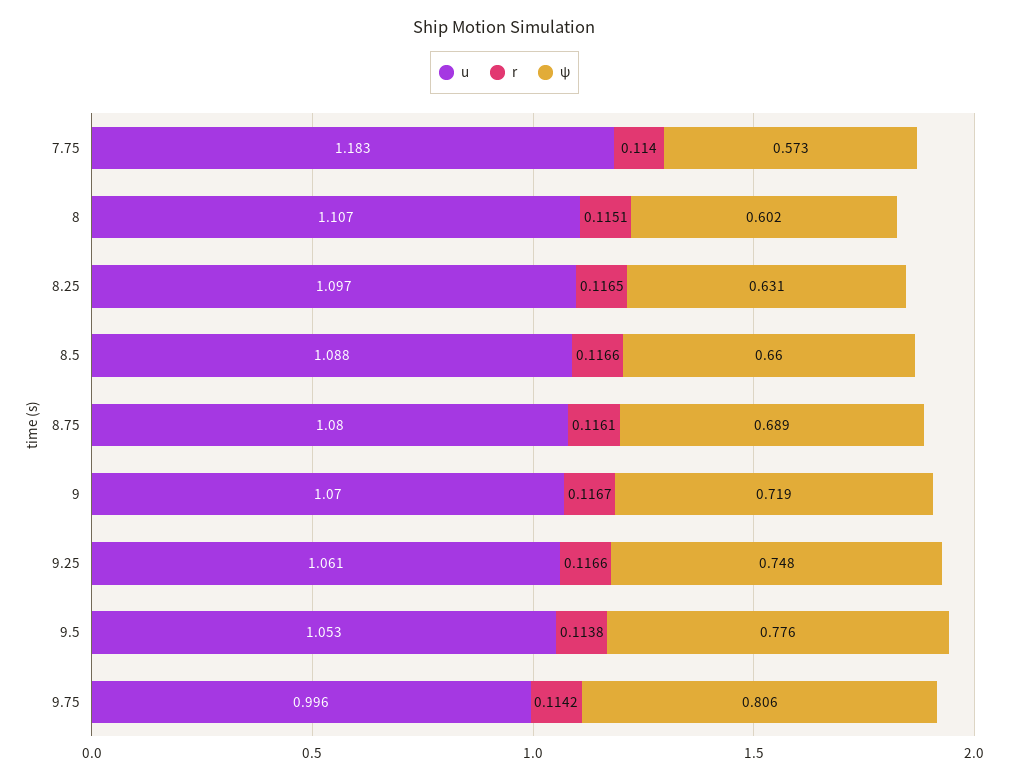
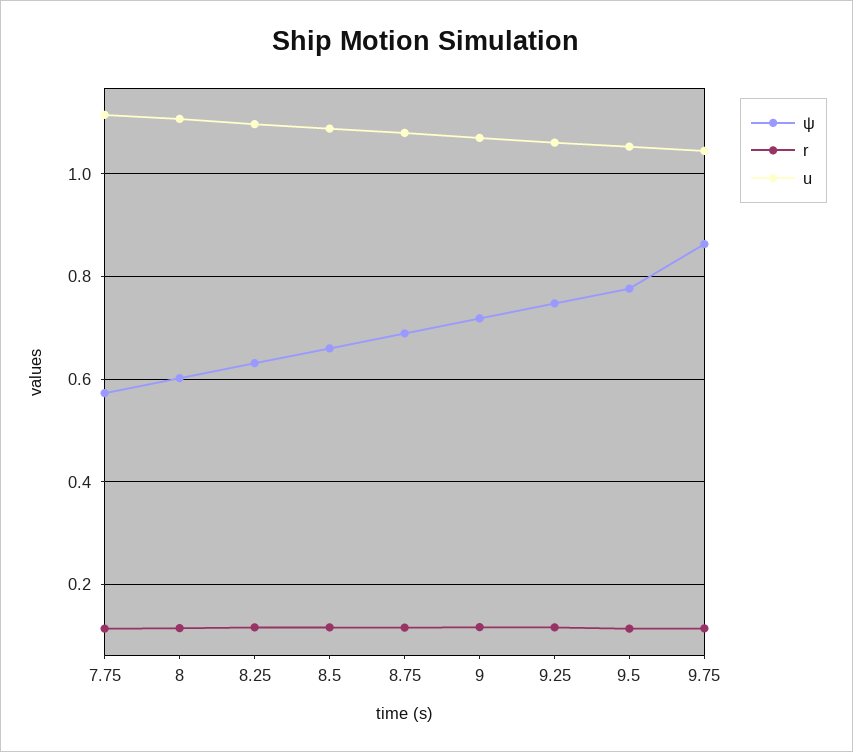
  {
    "u": {
-     "7.75": 1.183,
+     "7.75": 1.12,
      "8": 1.107,
      "8.25": 1.097,
      "8.5": 1.088,
      "8.75": 1.08,
      "9": 1.07,
      "9.25": 1.061,
      "9.5": 1.053,
-     "9.75": 0.996
+     "9.75": 1.04
    },
    "r": {
      "7.75": 0.114,
      "8": 0.1151,
      "8.25": 0.1165,
      "8.5": 0.1166,
      "8.75": 0.1161,
      "9": 0.1167,
      "9.25": 0.1166,
      "9.5": 0.1138,
      "9.75": 0.1142
    },
    "ψ": {
      "7.75": 0.573,
      "8": 0.602,
      "8.25": 0.631,
      "8.5": 0.66,
      "8.75": 0.689,
      "9": 0.719,
      "9.25": 0.748,
      "9.5": 0.776,
-     "9.75": 0.806
+     "9.75": 0.86
    }
  }

